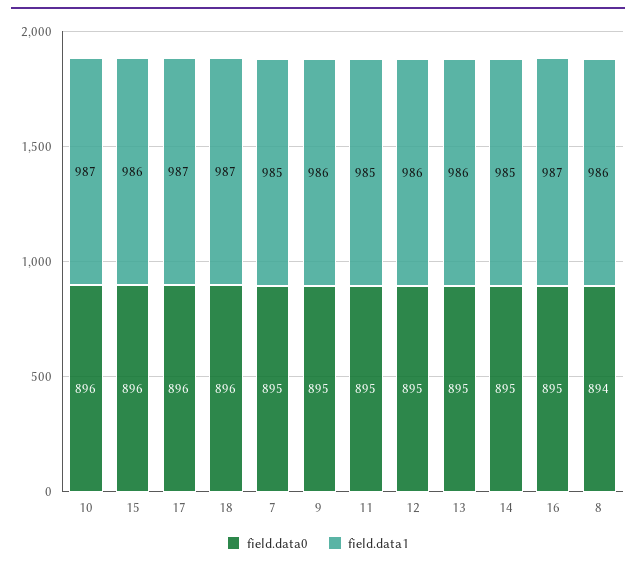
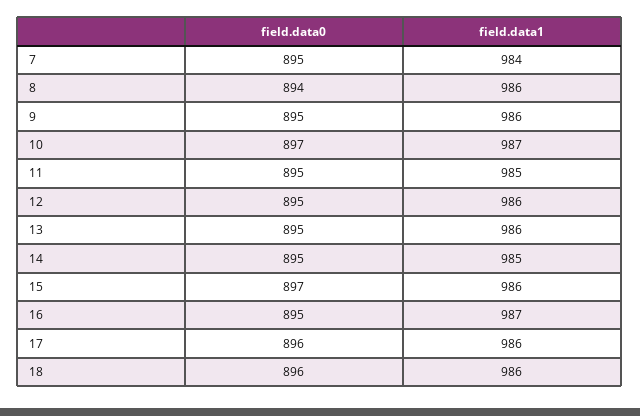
  {
    "field.data0": {
-     "10": 896,
+     "10": 897,
-     "15": 896,
+     "15": 897,
      "17": 896,
      "18": 896,
      "7": 895,
      "9": 895,
      "11": 895,
      "12": 895,
      "13": 895,
      "14": 895,
      "16": 895,
      "8": 894
    },
    "field.data1": {
      "10": 987,
      "15": 986,
-     "17": 987,
+     "17": 986,
-     "18": 987,
+     "18": 986,
-     "7": 985,
+     "7": 984,
      "9": 986,
      "11": 985,
      "12": 986,
      "13": 986,
      "14": 985,
      "16": 987,
      "8": 986
    }
  }

